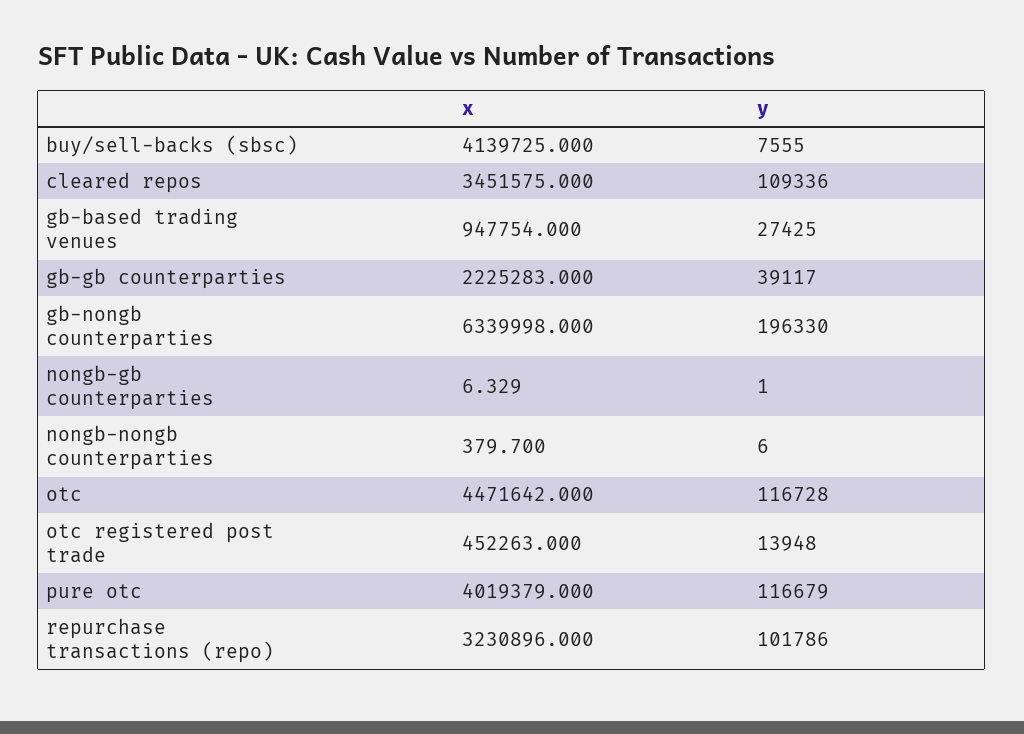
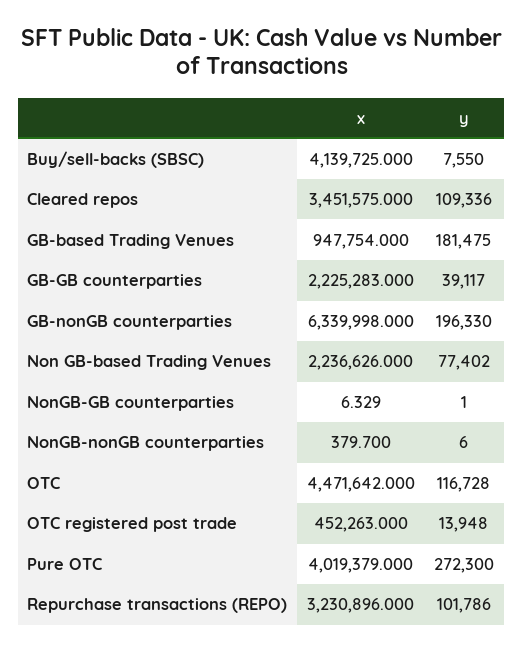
  {
    "x": {
      "buy/sell-backs (sbsc)": 4139725,
      "cleared repos": 3451575,
      "gb-based trading venues": 947754,
      "gb-gb counterparties": 2225283,
      "gb-nongb counterparties": 6339998,
      "nongb-gb counterparties": 6.329,
      "nongb-nongb counterparties": 379.7,
      "otc": 4471642,
      "otc registered post trade": 452263,
      "pure otc": 4019379,
-     "repurchase transactions (repo)": 3230896
+     "repurchase transactions (repo)": 3230896,
+     "Non GB-based Trading Venues": 2236626
    },
    "y": {
-     "buy/sell-backs (sbsc)": 7555,
+     "buy/sell-backs (sbsc)": 7550,
      "cleared repos": 109336,
-     "gb-based trading venues": 27425,
+     "gb-based trading venues": 181475,
      "gb-gb counterparties": 39117,
      "gb-nongb counterparties": 196330,
      "nongb-gb counterparties": 1,
      "nongb-nongb counterparties": 6,
      "otc": 116728,
      "otc registered post trade": 13948,
-     "pure otc": 116679,
+     "pure otc": 272300,
-     "repurchase transactions (repo)": 101786
+     "repurchase transactions (repo)": 101786,
+     "Non GB-based Trading Venues": 77402
    }
  }

